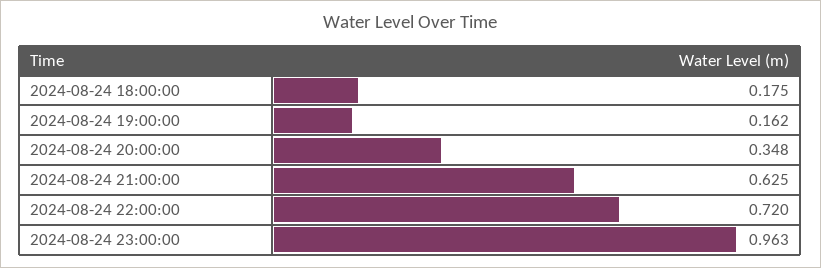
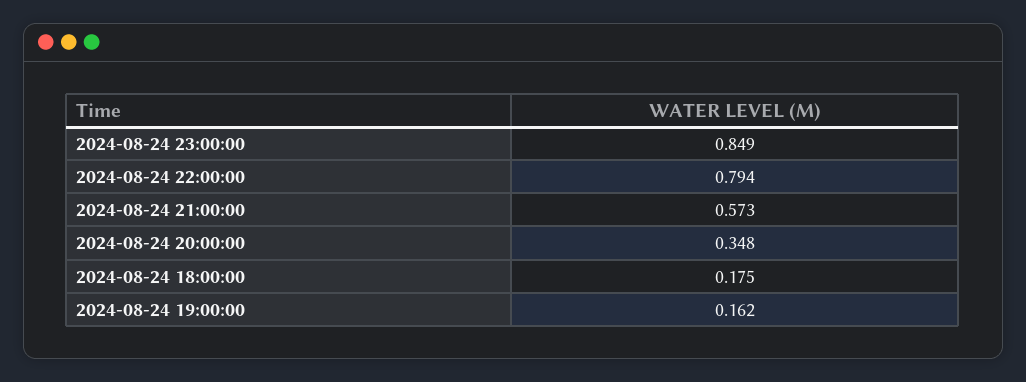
  {
    "2024-08-24 18:00:00": 0.175,
    "2024-08-24 19:00:00": 0.162,
    "2024-08-24 20:00:00": 0.348,
-   "2024-08-24 21:00:00": 0.625,
+   "2024-08-24 21:00:00": 0.573,
-   "2024-08-24 22:00:00": 0.72,
+   "2024-08-24 22:00:00": 0.794,
-   "2024-08-24 23:00:00": 0.963
+   "2024-08-24 23:00:00": 0.849
  }

